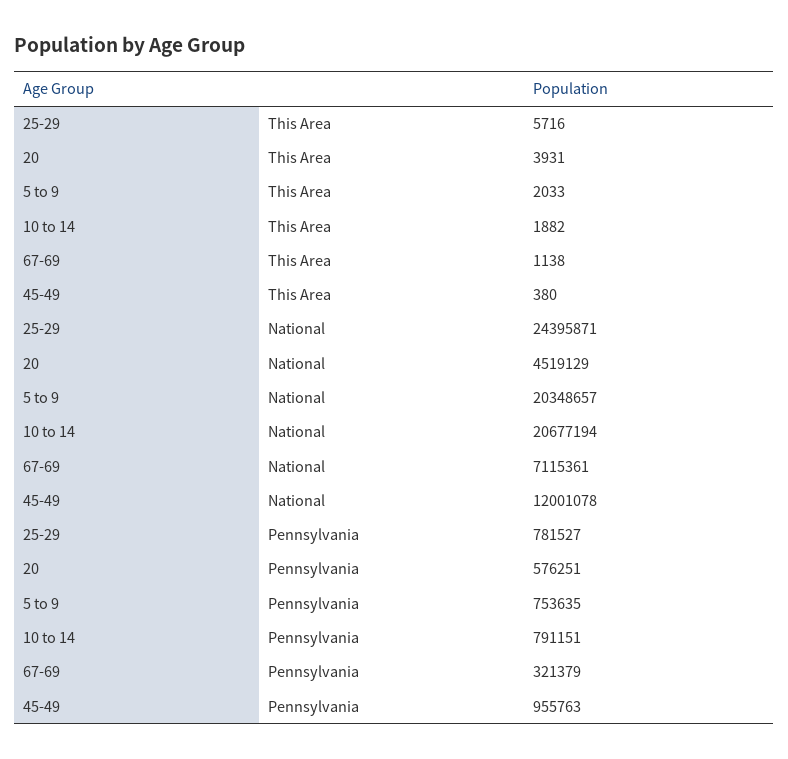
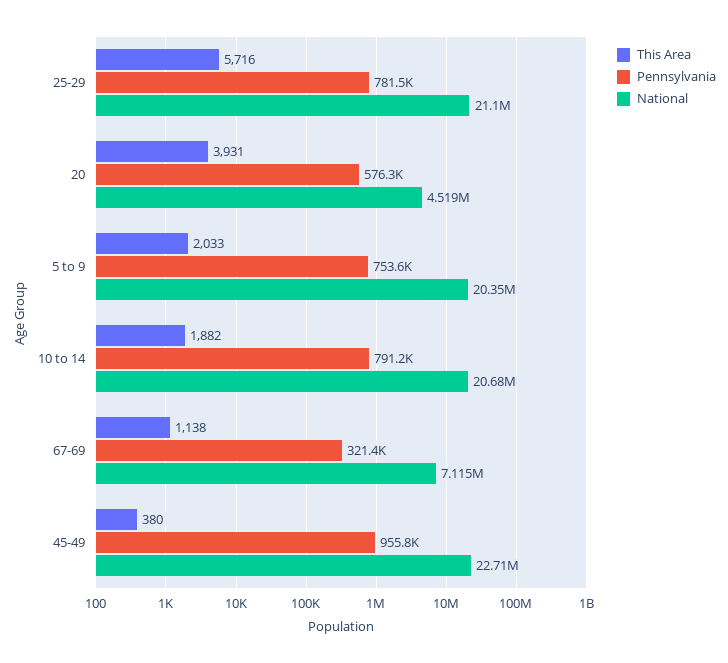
  {
    "This Area": {
      "25-29": 5716,
      "20": 3931,
      "5 to 9": 2033,
      "10 to 14": 1882,
      "67-69": 1138,
      "45-49": 380
    },
    "National": {
-     "25-29": 24395871,
+     "25-29": 21100000,
      "20": 4519129,
      "5 to 9": 20348657,
      "10 to 14": 20677194,
      "67-69": 7115361,
-     "45-49": 12001078
+     "45-49": 22710000
    },
    "Pennsylvania": {
      "25-29": 781527,
      "20": 576251,
      "5 to 9": 753635,
      "10 to 14": 791151,
      "67-69": 321379,
      "45-49": 955763
    }
  }

